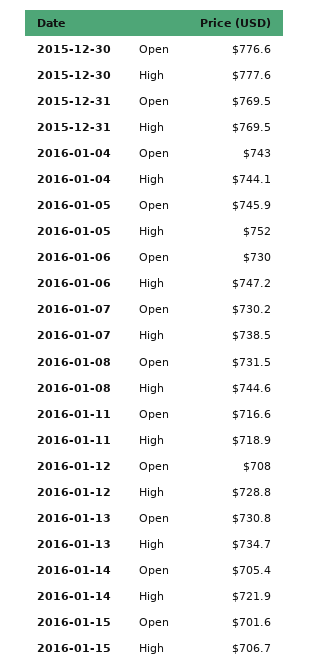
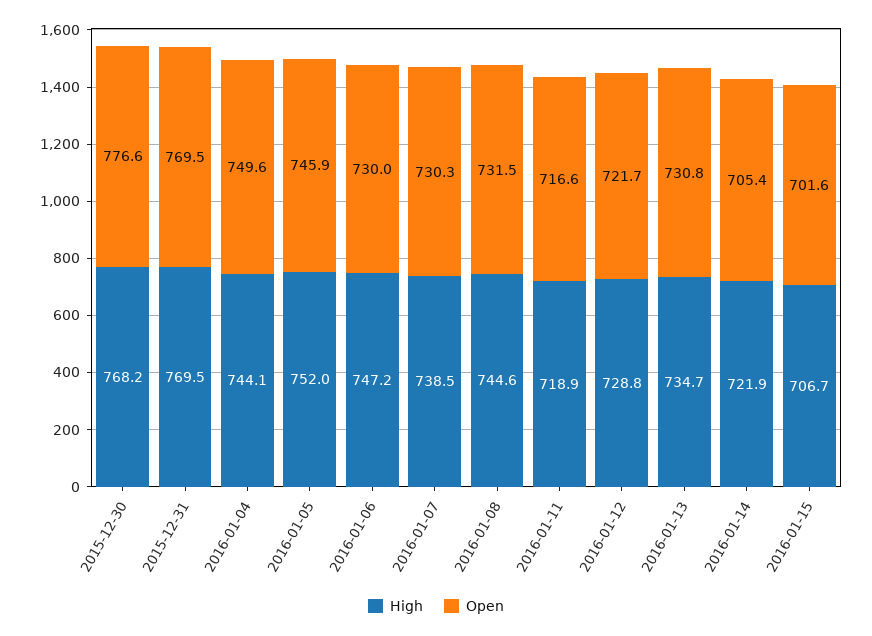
  {
    "Open": {
      "2015-12-30": 776.6,
      "2015-12-31": 769.5,
-     "2016-01-04": 743,
+     "2016-01-04": 749.6,
      "2016-01-05": 745.9,
      "2016-01-06": 730,
-     "2016-01-07": 730.2,
+     "2016-01-07": 730.3,
      "2016-01-08": 731.5,
      "2016-01-11": 716.6,
-     "2016-01-12": 708,
+     "2016-01-12": 721.7,
      "2016-01-13": 730.8,
      "2016-01-14": 705.4,
      "2016-01-15": 701.6
    },
    "High": {
-     "2015-12-30": 777.6,
+     "2015-12-30": 768.2,
      "2015-12-31": 769.5,
      "2016-01-04": 744.1,
      "2016-01-05": 752,
      "2016-01-06": 747.2,
      "2016-01-07": 738.5,
      "2016-01-08": 744.6,
      "2016-01-11": 718.9,
      "2016-01-12": 728.8,
      "2016-01-13": 734.7,
      "2016-01-14": 721.9,
      "2016-01-15": 706.7
    }
  }

